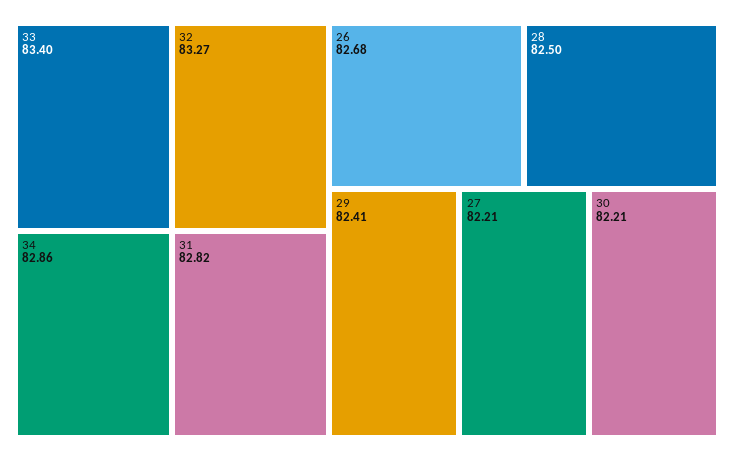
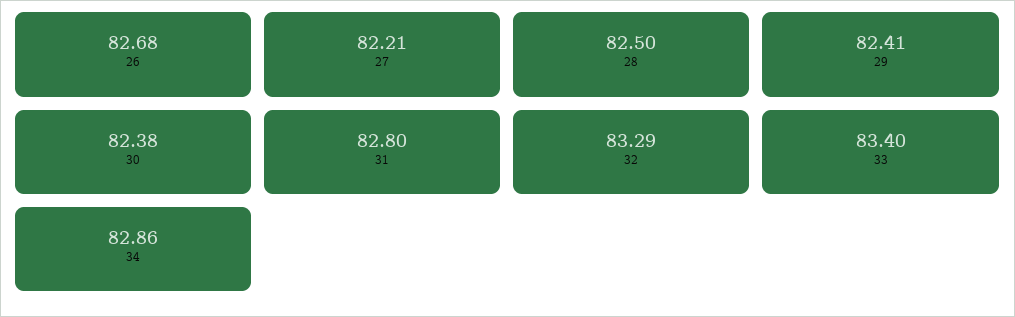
  {
    "33": 83.4,
-   "32": 83.27,
+   "32": 83.29,
    "34": 82.86,
-   "31": 82.82,
+   "31": 82.8,
    "26": 82.68,
    "28": 82.5,
    "29": 82.41,
    "27": 82.21,
-   "30": 82.21
+   "30": 82.38
  }

